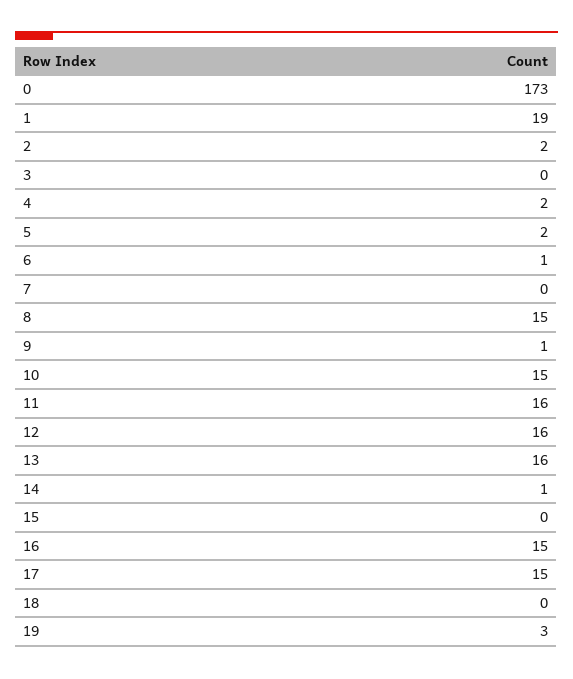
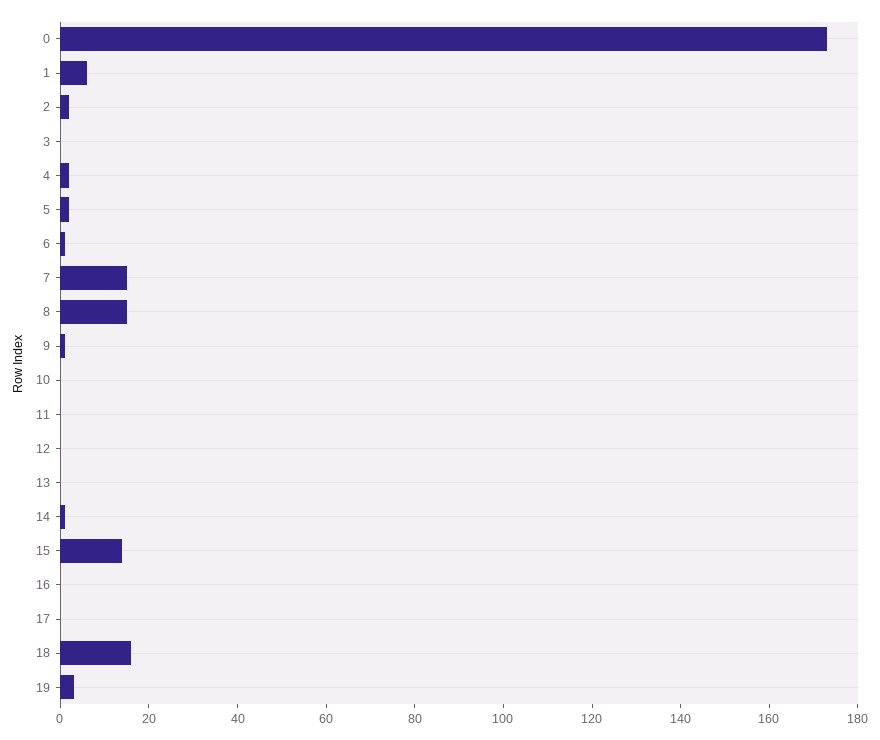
  {
    "0": 173,
-   "1": 19,
+   "1": 5,
    "2": 2,
    "3": 0,
    "4": 2,
    "5": 2,
    "6": 1,
-   "7": 0,
+   "7": 15,
    "8": 15,
    "9": 1,
-   "10": 15,
+   "10": 0,
-   "11": 16,
+   "11": 0,
-   "12": 16,
+   "12": 0,
-   "13": 16,
+   "13": 0,
    "14": 1,
-   "15": 0,
+   "15": 15,
-   "16": 15,
+   "16": 0,
-   "17": 15,
+   "17": 0,
-   "18": 0,
+   "18": 15,
    "19": 3
  }

